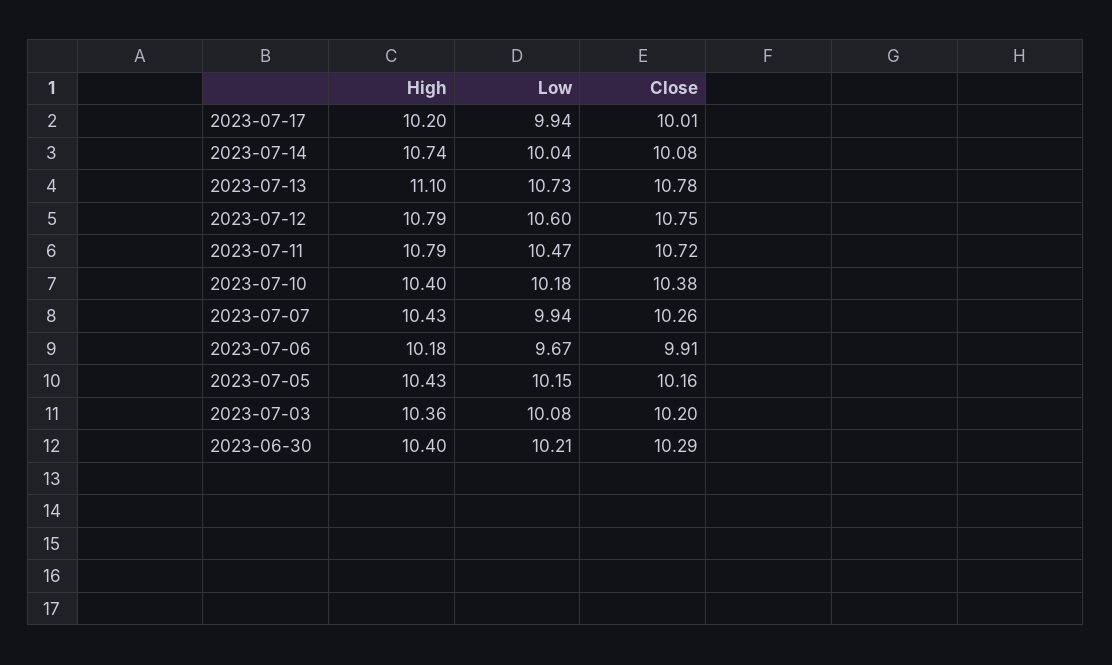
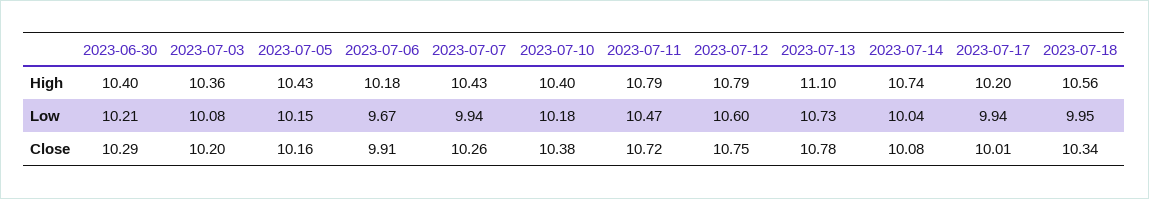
  {
    "High": {
      "2023-07-17": 10.2,
      "2023-07-14": 10.74,
      "2023-07-13": 11.1,
      "2023-07-12": 10.79,
      "2023-07-11": 10.79,
      "2023-07-10": 10.4,
      "2023-07-07": 10.43,
      "2023-07-06": 10.18,
      "2023-07-05": 10.43,
      "2023-07-03": 10.36,
-     "2023-06-30": 10.4
+     "2023-06-30": 10.4,
+     "2023-07-18": 10.56
    },
    "Low": {
      "2023-07-17": 9.94,
      "2023-07-14": 10.04,
      "2023-07-13": 10.73,
      "2023-07-12": 10.6,
      "2023-07-11": 10.47,
      "2023-07-10": 10.18,
      "2023-07-07": 9.94,
      "2023-07-06": 9.67,
      "2023-07-05": 10.15,
      "2023-07-03": 10.08,
-     "2023-06-30": 10.21
+     "2023-06-30": 10.21,
+     "2023-07-18": 9.95
    },
    "Close": {
      "2023-07-17": 10.01,
      "2023-07-14": 10.08,
      "2023-07-13": 10.78,
      "2023-07-12": 10.75,
      "2023-07-11": 10.72,
      "2023-07-10": 10.38,
      "2023-07-07": 10.26,
      "2023-07-06": 9.91,
      "2023-07-05": 10.16,
      "2023-07-03": 10.2,
-     "2023-06-30": 10.29
+     "2023-06-30": 10.29,
+     "2023-07-18": 10.34
    }
  }

